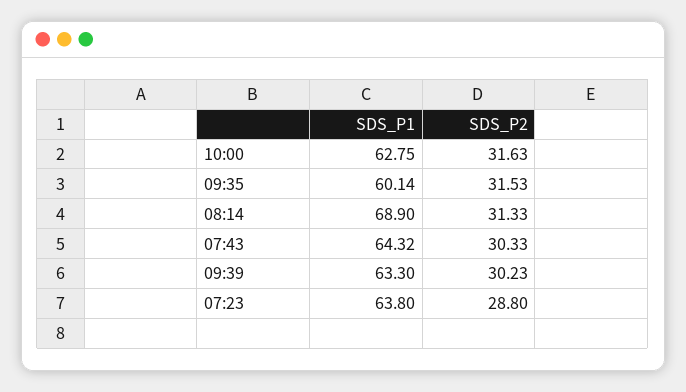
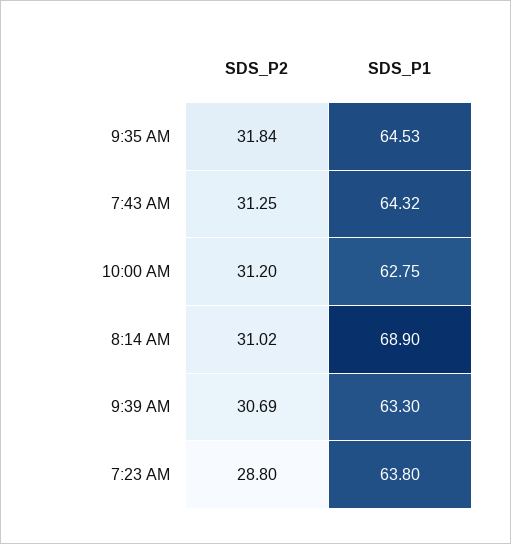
  {
    "SDS_P1": {
      "10:00": 62.75,
-     "09:35": 60.14,
+     "09:35": 64.53,
      "08:14": 68.9,
      "07:43": 64.32,
      "09:39": 63.3,
      "07:23": 63.8
    },
    "SDS_P2": {
-     "10:00": 31.63,
+     "10:00": 31.2,
-     "09:35": 31.53,
+     "09:35": 31.84,
-     "08:14": 31.33,
+     "08:14": 31.02,
-     "07:43": 30.33,
+     "07:43": 31.25,
-     "09:39": 30.23,
+     "09:39": 30.69,
      "07:23": 28.8
    }
  }

